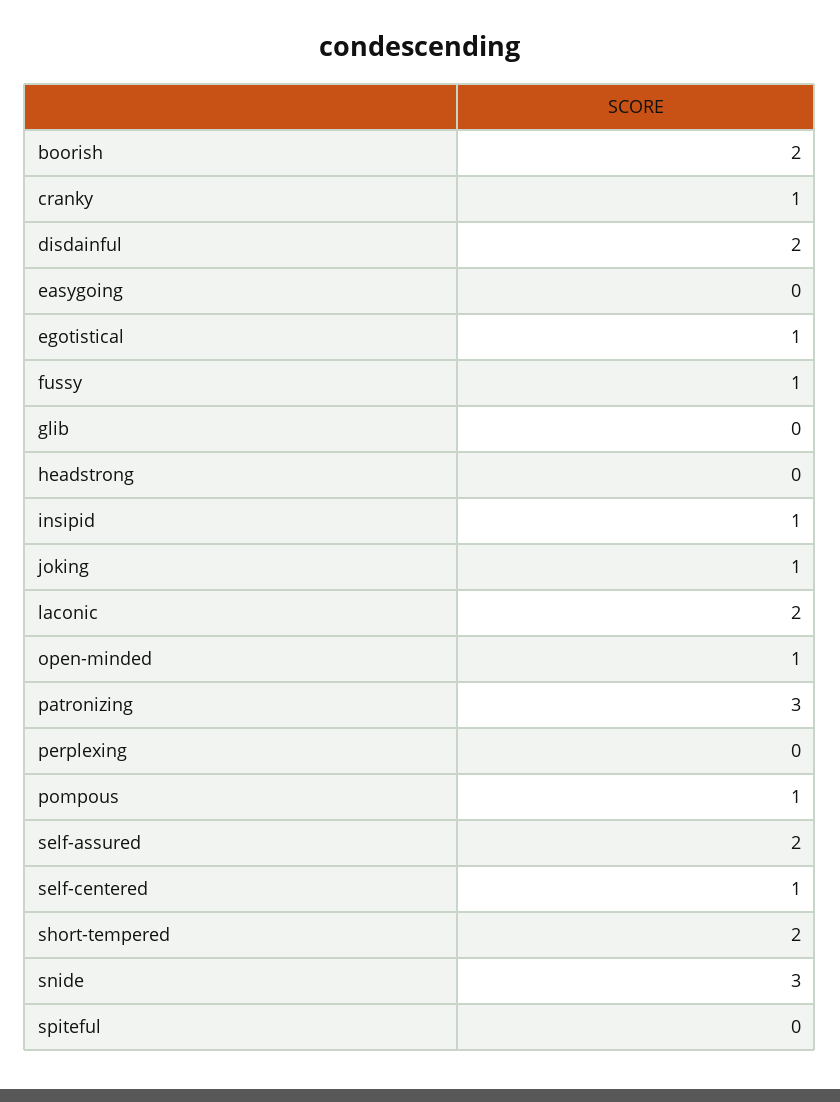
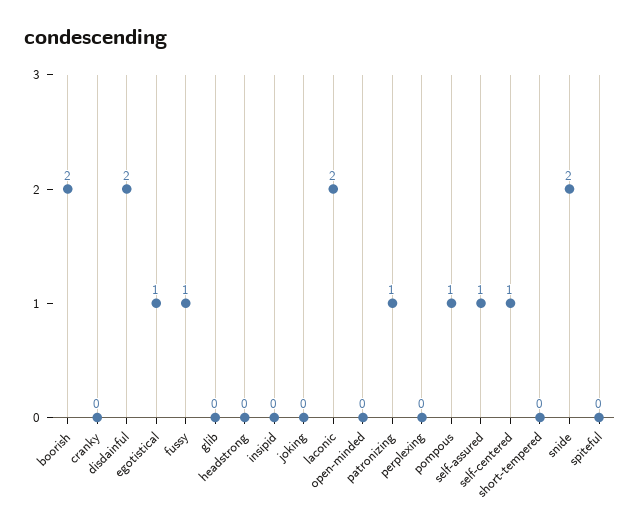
  {
    "boorish": 2,
-   "cranky": 1,
+   "cranky": 0,
    "disdainful": 2,
-   "easygoing": 0,
    "egotistical": 1,
    "fussy": 1,
    "glib": 0,
    "headstrong": 0,
-   "insipid": 1,
+   "insipid": 0,
-   "joking": 1,
+   "joking": 0,
    "laconic": 2,
-   "open-minded": 1,
+   "open-minded": 0,
-   "patronizing": 3,
+   "patronizing": 1,
    "perplexing": 0,
    "pompous": 1,
-   "self-assured": 2,
+   "self-assured": 1,
    "self-centered": 1,
-   "short-tempered": 2,
+   "short-tempered": 0,
-   "snide": 3,
+   "snide": 2,
    "spiteful": 0
  }

